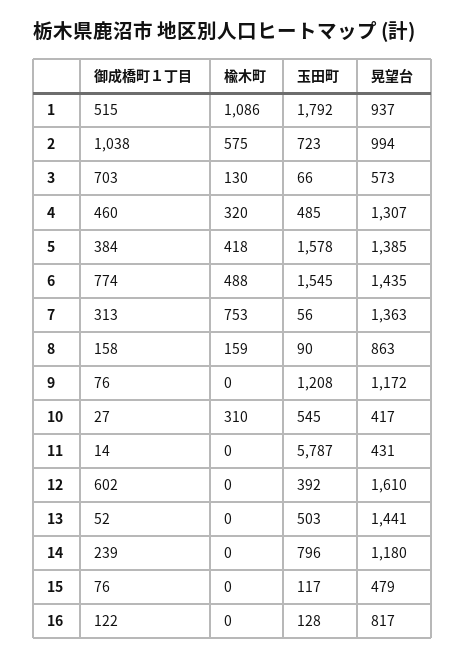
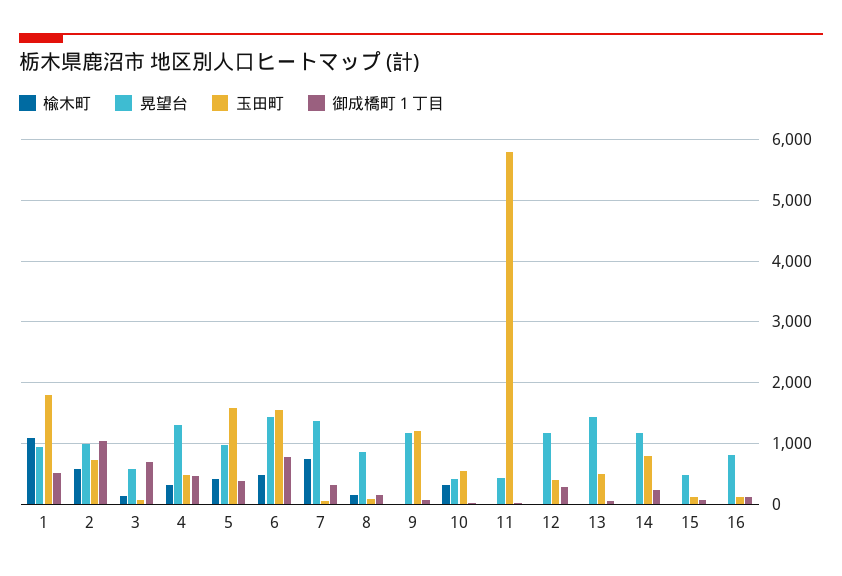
  {
    "御成橋町１丁目": {
      "1": 515,
      "2": 1038,
      "3": 703,
      "4": 460,
      "5": 384,
      "6": 774,
      "7": 313,
      "8": 158,
      "9": 76,
      "10": 27,
      "11": 14,
-     "12": 602,
+     "12": 300,
      "13": 52,
      "14": 239,
      "15": 76,
      "16": 122
    },
    "楡木町": {
      "1": 1086,
      "2": 575,
      "3": 130,
      "4": 320,
      "5": 418,
      "6": 488,
      "7": 753,
      "8": 159,
      "9": 0,
      "10": 310,
      "11": 0,
      "12": 0,
      "13": 0,
      "14": 0,
      "15": 0,
      "16": 0
    },
    "玉田町": {
      "1": 1792,
      "2": 723,
      "3": 66,
      "4": 485,
      "5": 1578,
      "6": 1545,
      "7": 56,
      "8": 90,
      "9": 1208,
      "10": 545,
      "11": 5787,
      "12": 392,
      "13": 503,
      "14": 796,
      "15": 117,
      "16": 128
    },
    "晃望台": {
      "1": 937,
      "2": 994,
      "3": 573,
      "4": 1307,
-     "5": 1385,
+     "5": 1000,
      "6": 1435,
      "7": 1363,
      "8": 863,
      "9": 1172,
      "10": 417,
      "11": 431,
-     "12": 1610,
+     "12": 1200,
      "13": 1441,
      "14": 1180,
      "15": 479,
      "16": 817
    }
  }

